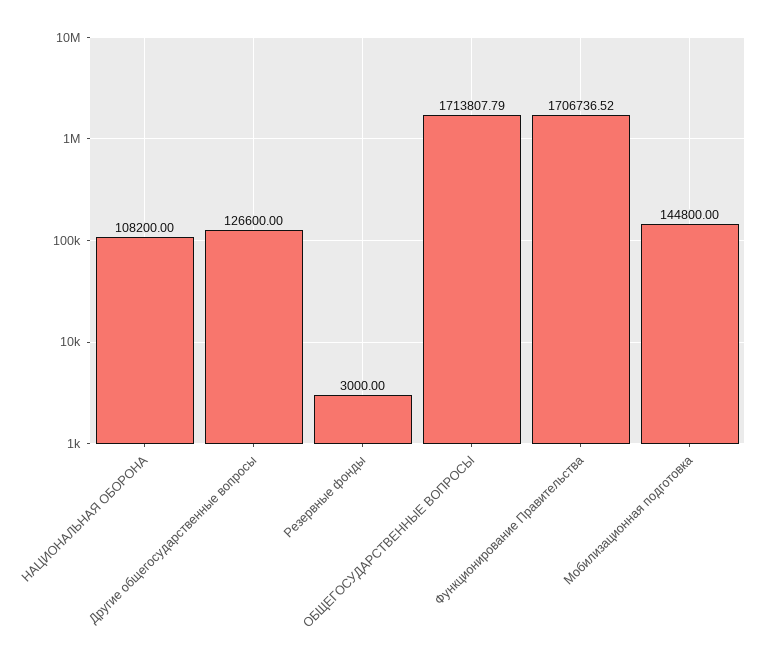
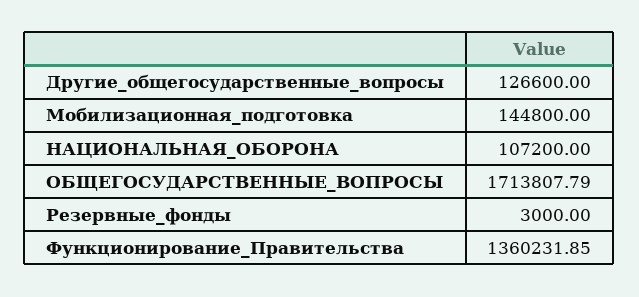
  {
-   "НАЦИОНАЛЬНАЯ ОБОРОНА": 108200,
+   "НАЦИОНАЛЬНАЯ ОБОРОНА": 107200,
    "Другие общегосударственные вопросы": 126600,
    "Резервные фонды": 3000,
    "ОБЩЕГОСУДАРСТВЕННЫЕ ВОПРОСЫ": 1713807.79,
-   "Функционирование Правительства": 1706736.52,
+   "Функционирование Правительства": 1360231.85,
    "Мобилизационная подготовка": 144800
  }

